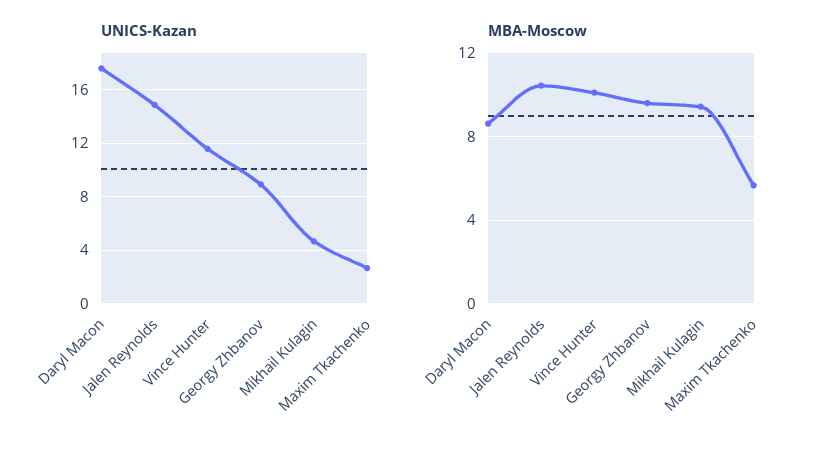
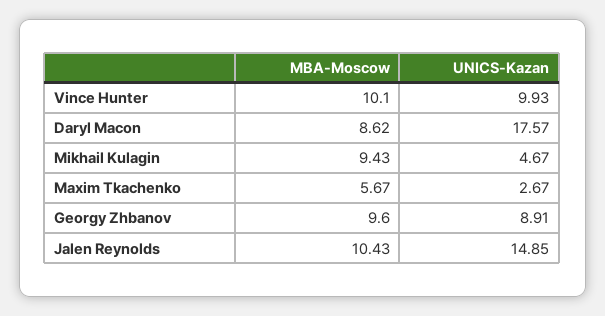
  {
    "UNICS-Kazan": {
      "Daryl Macon": 17.57,
      "Jalen Reynolds": 14.85,
-     "Vince Hunter": 11.5,
+     "Vince Hunter": 9.93,
      "Georgy Zhbanov": 8.91,
      "Mikhail Kulagin": 4.67,
      "Maxim Tkachenko": 2.67
    },
    "MBA-Moscow": {
      "Daryl Macon": 8.62,
      "Jalen Reynolds": 10.43,
      "Vince Hunter": 10.1,
      "Georgy Zhbanov": 9.6,
      "Mikhail Kulagin": 9.43,
      "Maxim Tkachenko": 5.67
    }
  }

